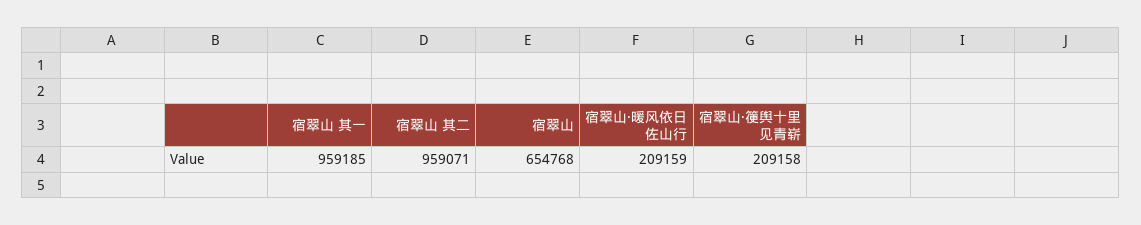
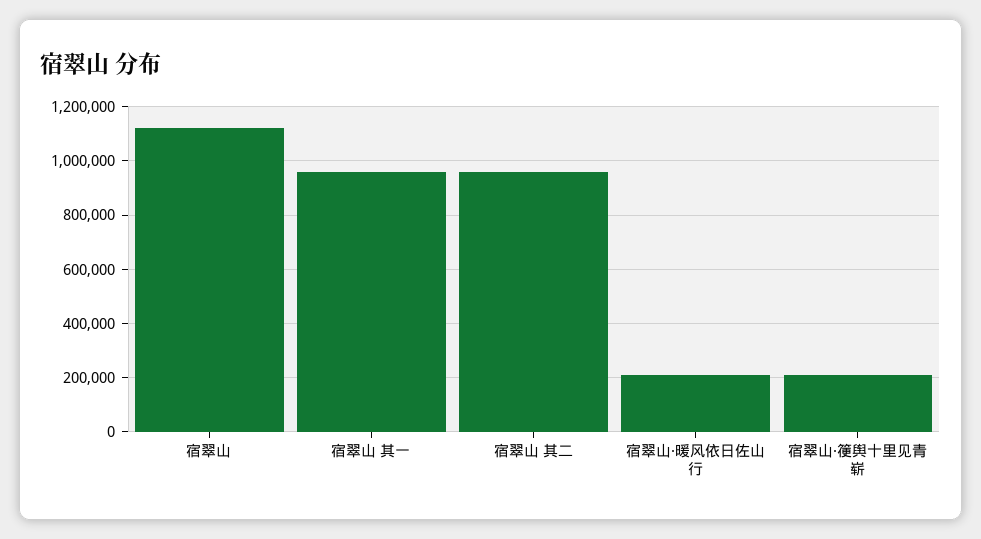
  {
    "宿翠山 其一": 959185,
    "宿翠山 其二": 959071,
-   "宿翠山": 654768,
+   "宿翠山": 1125000,
    "宿翠山·暖风依日佐山行": 209159,
    "宿翠山·箯舆十里见青崭": 209158
  }

